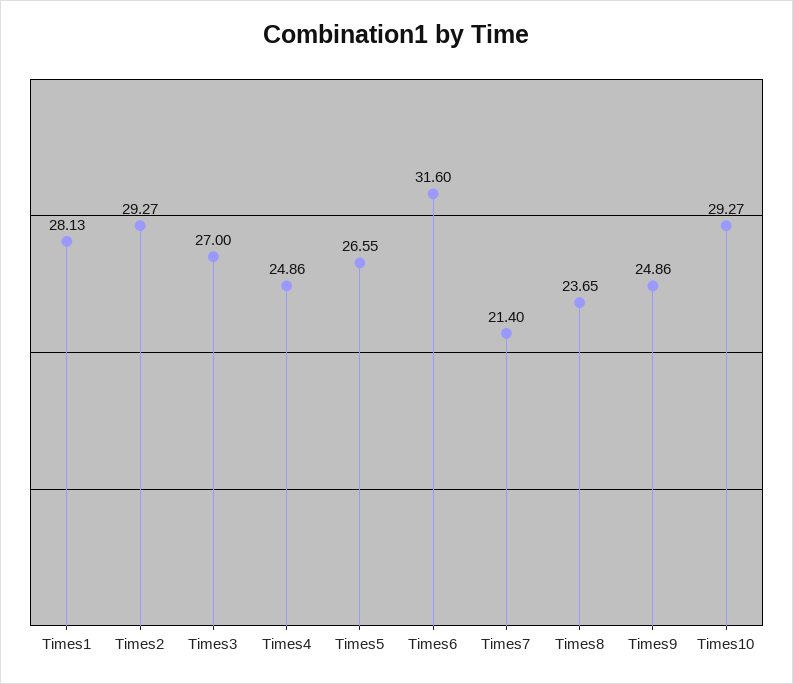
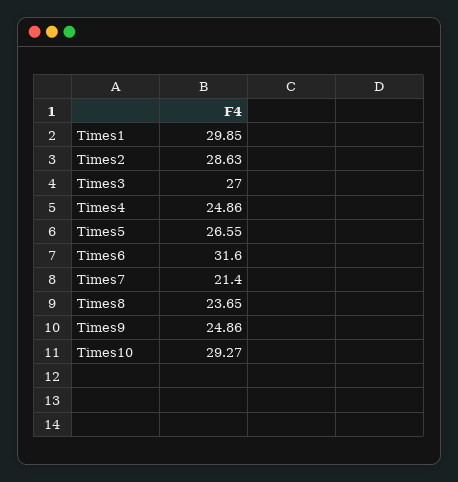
  {
-   "Times1": 28.13,
+   "Times1": 29.85,
-   "Times2": 29.27,
+   "Times2": 28.63,
    "Times3": 27,
    "Times4": 24.86,
    "Times5": 26.55,
    "Times6": 31.6,
    "Times7": 21.4,
    "Times8": 23.65,
    "Times9": 24.86,
    "Times10": 29.27
  }

